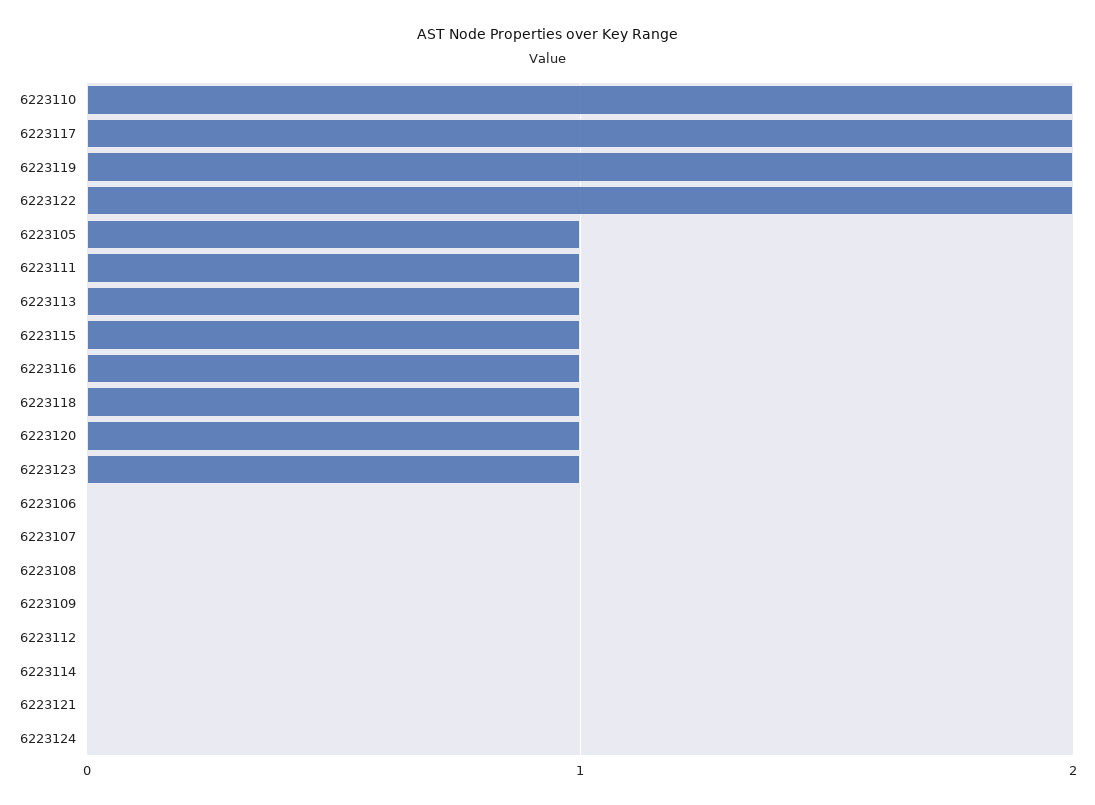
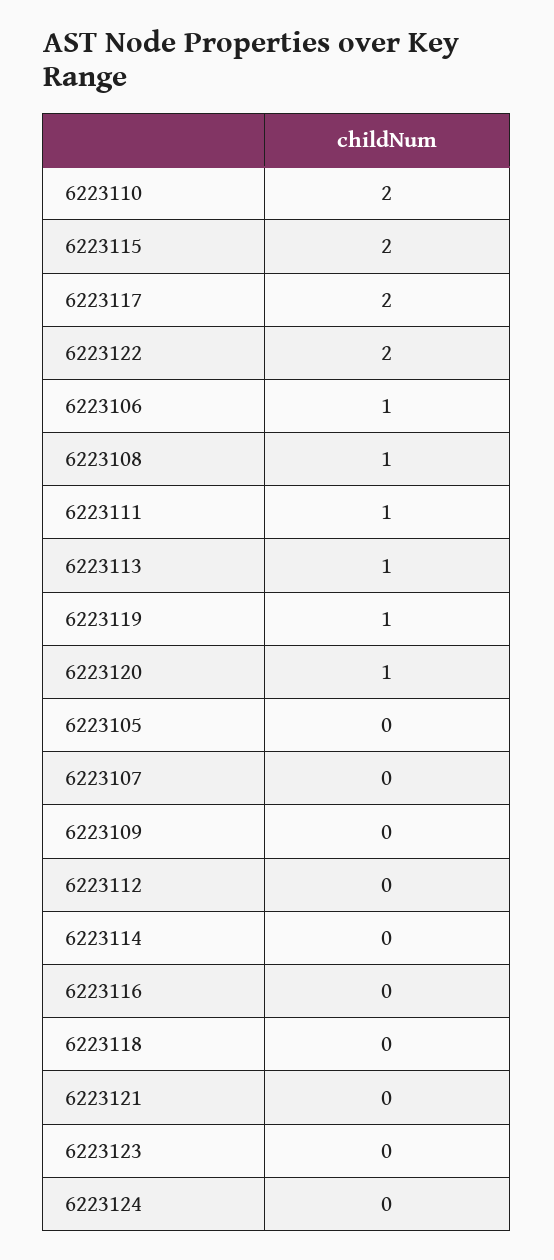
  {
    "6223110": 2,
    "6223117": 2,
-   "6223119": 2,
+   "6223119": 1,
    "6223122": 2,
-   "6223105": 1,
+   "6223105": 0,
    "6223111": 1,
    "6223113": 1,
-   "6223115": 1,
+   "6223115": 2,
-   "6223116": 1,
+   "6223116": 0,
-   "6223118": 1,
+   "6223118": 0,
    "6223120": 1,
-   "6223123": 1,
+   "6223123": 0,
-   "6223106": 0,
+   "6223106": 1,
    "6223107": 0,
-   "6223108": 0,
+   "6223108": 1,
    "6223109": 0,
    "6223112": 0,
    "6223114": 0,
    "6223121": 0,
    "6223124": 0
  }

